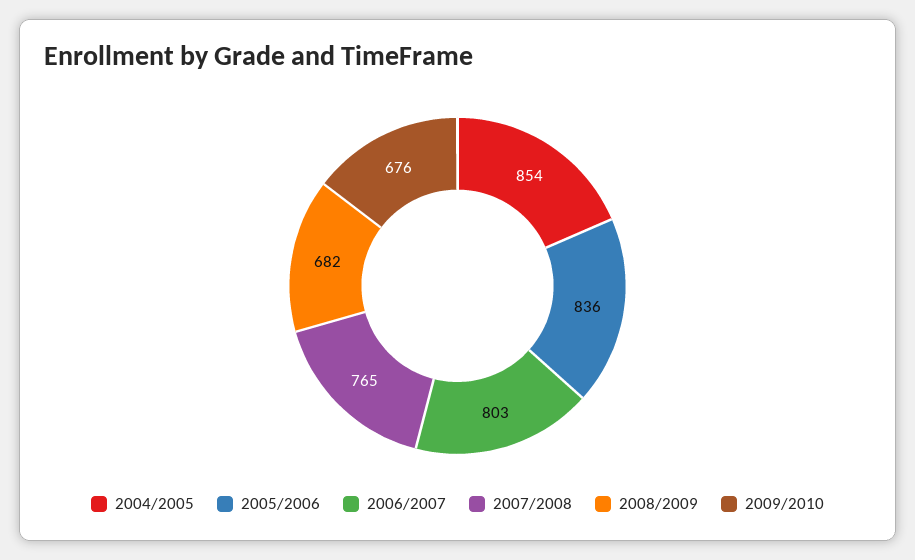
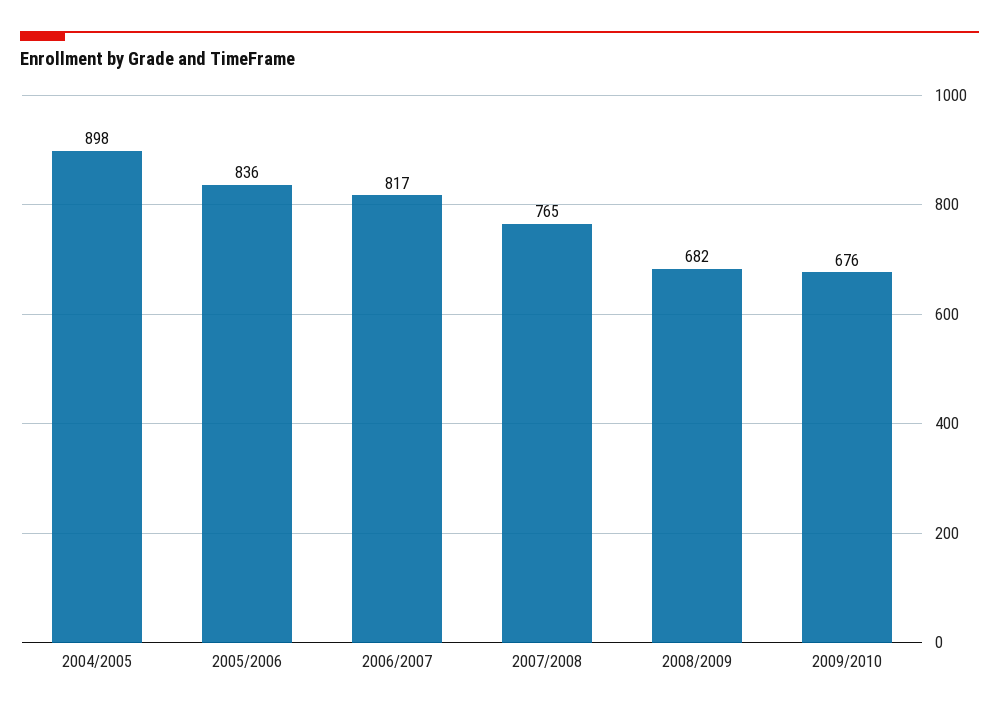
  {
-   "2004/2005": 854,
+   "2004/2005": 898,
    "2005/2006": 836,
-   "2006/2007": 803,
+   "2006/2007": 817,
    "2007/2008": 765,
    "2008/2009": 682,
    "2009/2010": 676
  }

